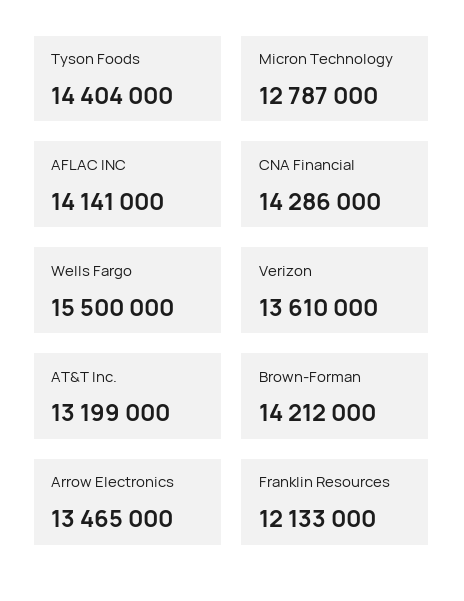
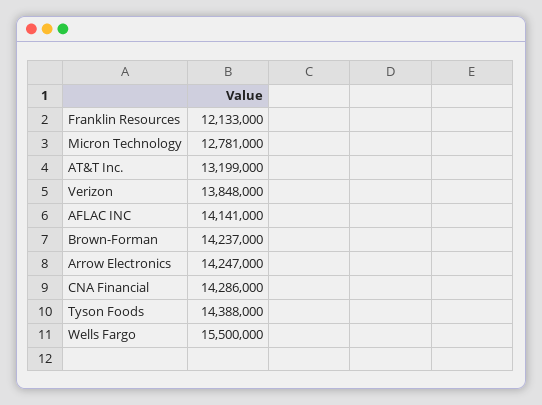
  {
-   "Tyson Foods": 14404000,
+   "Tyson Foods": 14388000,
-   "Micron Technology": 12787000,
+   "Micron Technology": 12781000,
    "AFLAC INC": 14141000,
    "CNA Financial": 14286000,
    "Wells Fargo": 15500000,
-   "Verizon": 13610000,
+   "Verizon": 13848000,
    "AT&T Inc.": 13199000,
-   "Brown-Forman": 14212000,
+   "Brown-Forman": 14237000,
-   "Arrow Electronics": 13465000,
+   "Arrow Electronics": 14247000,
    "Franklin Resources": 12133000
  }

